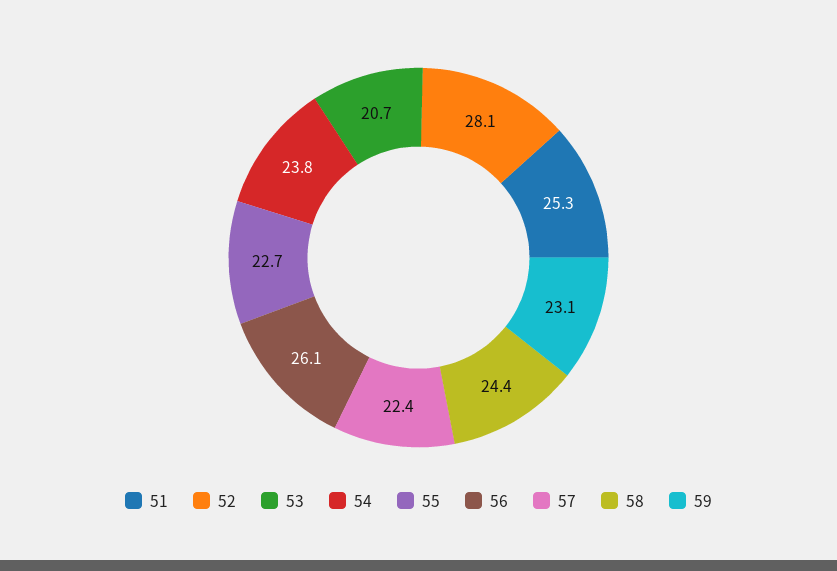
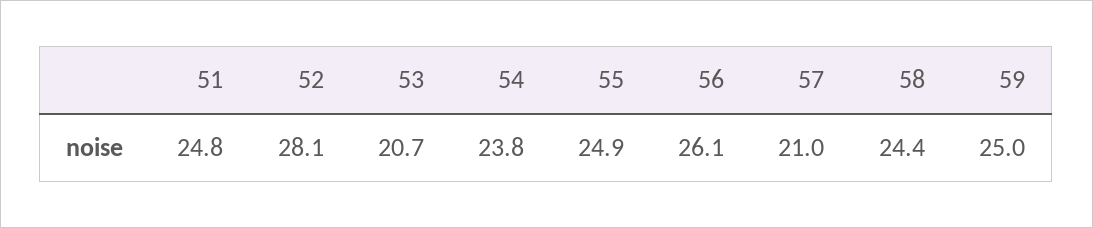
  {
-   "51": 25.3,
+   "51": 24.8,
    "52": 28.1,
    "53": 20.7,
    "54": 23.8,
-   "55": 22.7,
+   "55": 24.9,
    "56": 26.1,
-   "57": 22.4,
+   "57": 21,
    "58": 24.4,
-   "59": 23.1
+   "59": 25
  }

